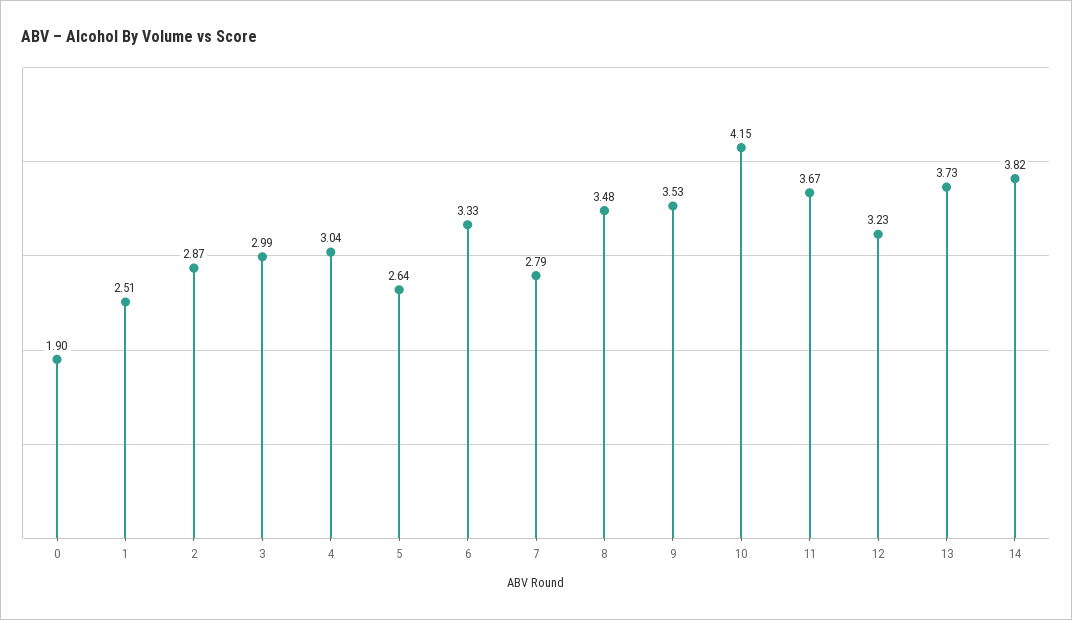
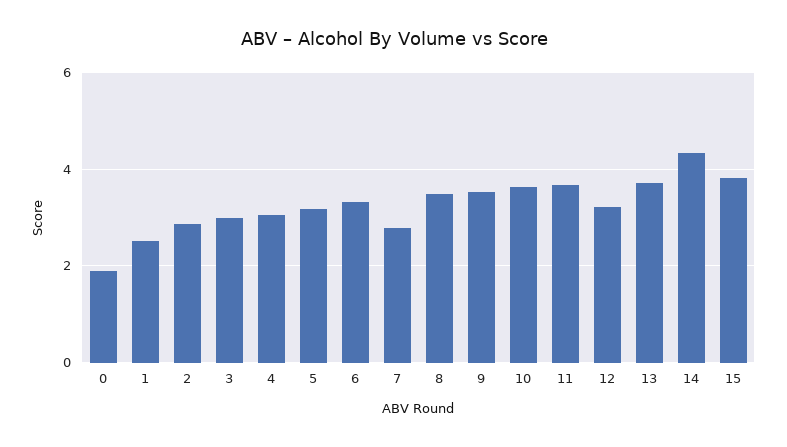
  {
    "0": 1.9,
    "1": 2.51,
    "2": 2.87,
    "3": 2.99,
    "4": 3.04,
-   "5": 2.64,
+   "5": 3.2,
    "6": 3.33,
    "7": 2.79,
    "8": 3.48,
    "9": 3.53,
-   "10": 4.15,
+   "10": 3.6,
    "11": 3.67,
    "12": 3.23,
    "13": 3.73,
-   "14": 3.82
+   "14": 4.4,
+   "15": 3.8
  }

